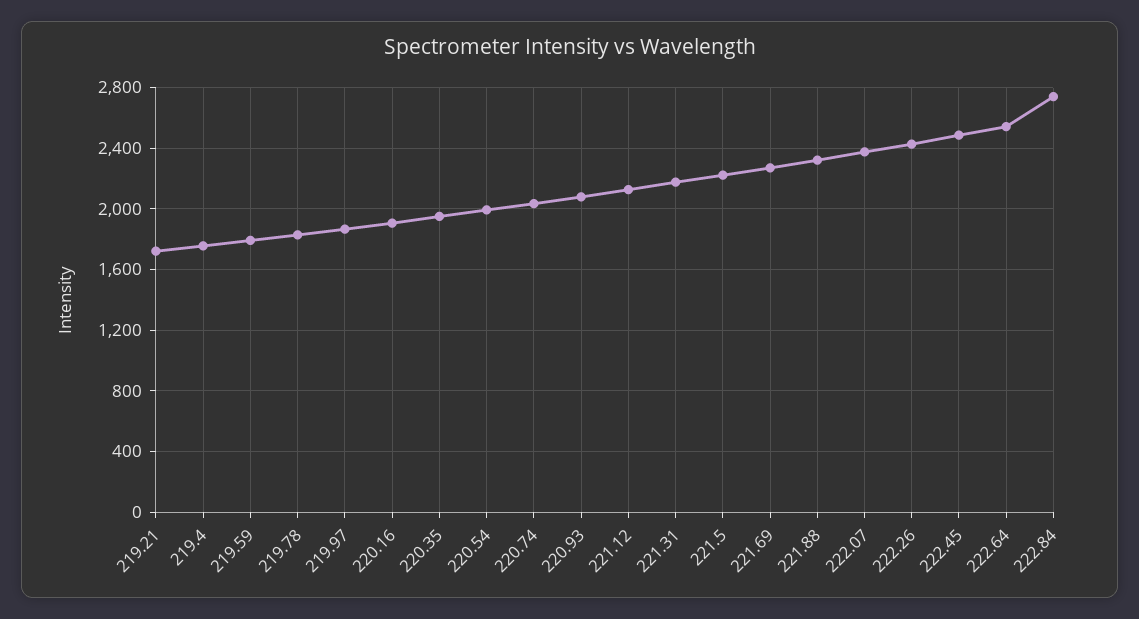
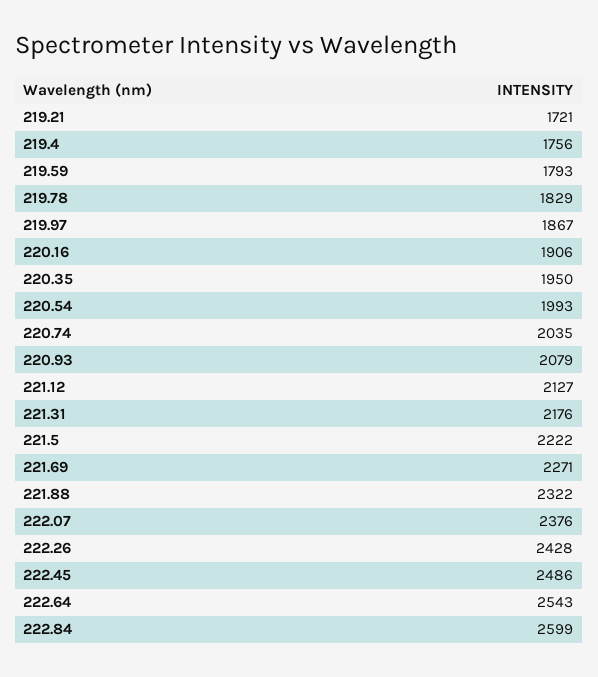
  {
    "219.21": 1721,
    "219.4": 1756,
    "219.59": 1793,
    "219.78": 1829,
    "219.97": 1867,
    "220.16": 1906,
    "220.35": 1950,
    "220.54": 1993,
    "220.74": 2035,
    "220.93": 2079,
    "221.12": 2127,
    "221.31": 2176,
    "221.5": 2222,
    "221.69": 2271,
    "221.88": 2322,
    "222.07": 2376,
    "222.26": 2428,
    "222.45": 2486,
    "222.64": 2543,
-   "222.84": 2750
+   "222.84": 2599
  }

